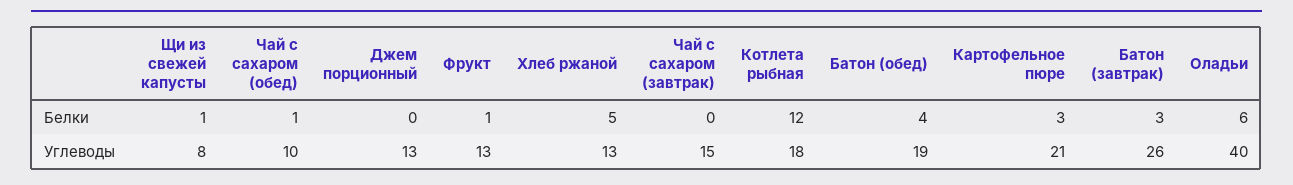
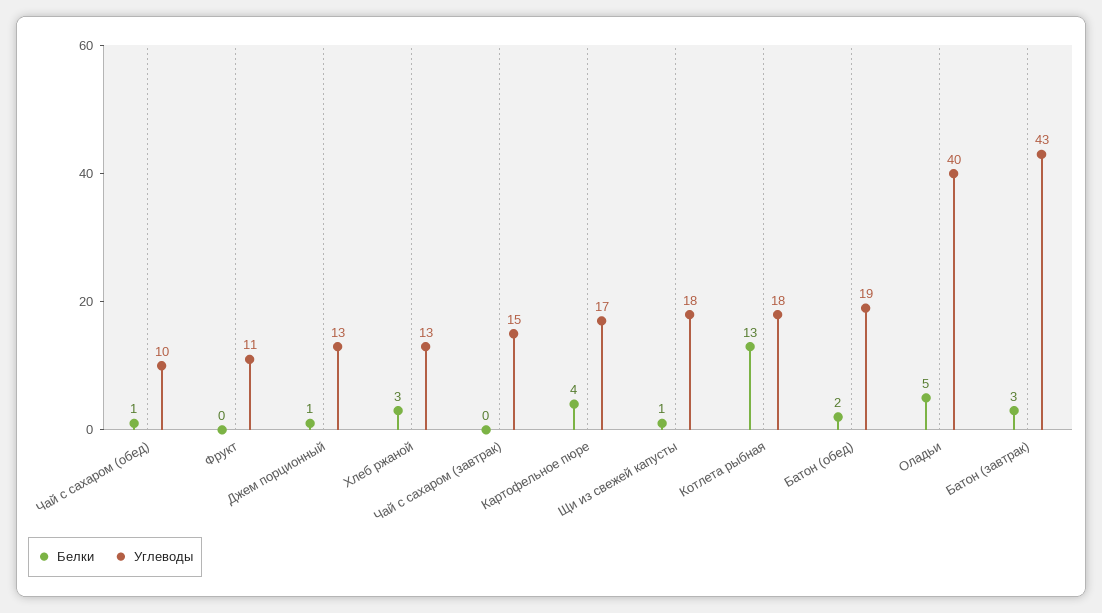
  {
    "Белки": {
      "Щи из свежей капусты": 1,
      "Чай с сахаром (обед)": 1,
-     "Джем порционный": 0,
+     "Джем порционный": 1,
-     "Фрукт": 1,
+     "Фрукт": 0,
-     "Хлеб ржаной": 5,
+     "Хлеб ржаной": 3,
      "Чай с сахаром (завтрак)": 0,
-     "Котлета рыбная": 12,
+     "Котлета рыбная": 13,
-     "Батон (обед)": 4,
+     "Батон (обед)": 2,
-     "Картофельное пюре": 3,
+     "Картофельное пюре": 4,
      "Батон (завтрак)": 3,
-     "Оладьи": 6
+     "Оладьи": 5
    },
    "Углеводы": {
-     "Щи из свежей капусты": 8,
+     "Щи из свежей капусты": 18,
      "Чай с сахаром (обед)": 10,
      "Джем порционный": 13,
-     "Фрукт": 13,
+     "Фрукт": 11,
      "Хлеб ржаной": 13,
      "Чай с сахаром (завтрак)": 15,
      "Котлета рыбная": 18,
      "Батон (обед)": 19,
-     "Картофельное пюре": 21,
+     "Картофельное пюре": 17,
-     "Батон (завтрак)": 26,
+     "Батон (завтрак)": 43,
      "Оладьи": 40
    }
  }

